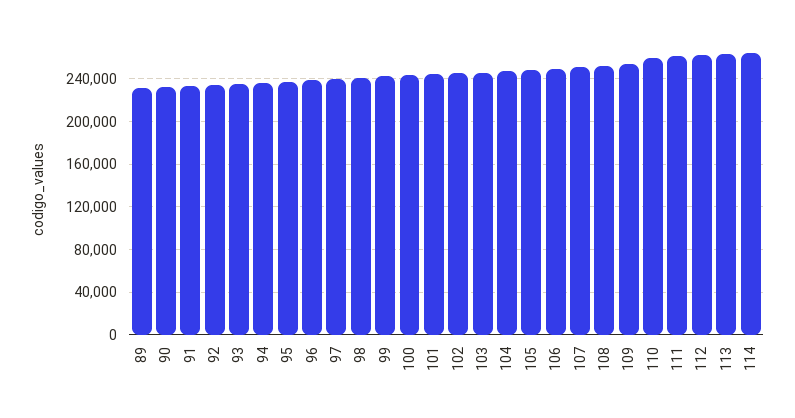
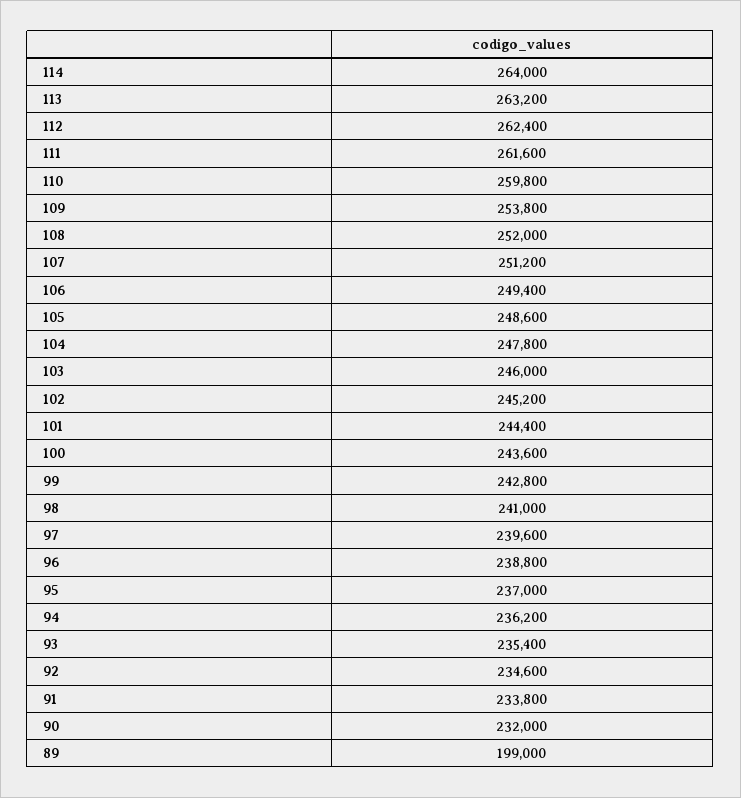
  {
-   "89": 230000,
+   "89": 199000,
    "90": 232000,
    "91": 233800,
    "92": 234600,
    "93": 235400,
    "94": 236200,
    "95": 237000,
    "96": 238800,
    "97": 239600,
    "98": 241000,
    "99": 242800,
    "100": 243600,
    "101": 244400,
    "102": 245200,
    "103": 246000,
    "104": 247800,
    "105": 248600,
    "106": 249400,
    "107": 251200,
    "108": 252000,
    "109": 253800,
    "110": 259800,
    "111": 261600,
    "112": 262400,
    "113": 263200,
    "114": 264000
  }

